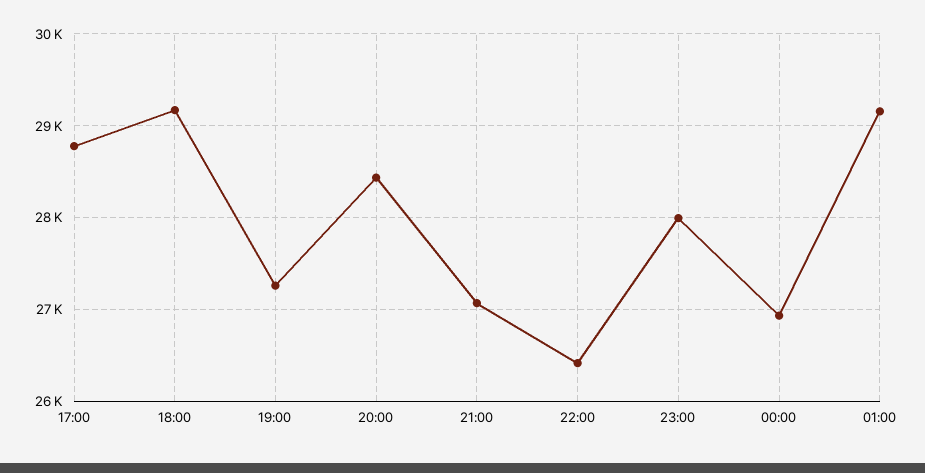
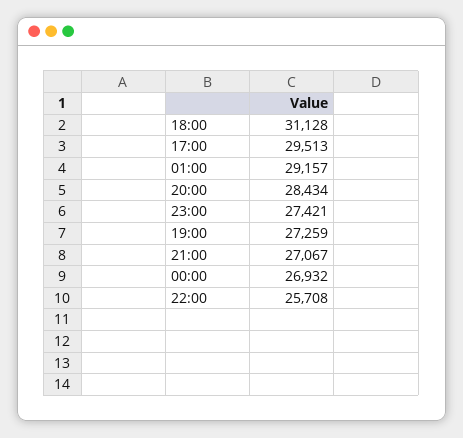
  {
-   "17:00": 28800,
+   "17:00": 29513,
-   "18:00": 29200,
+   "18:00": 31128,
    "19:00": 27259,
    "20:00": 28434,
    "21:00": 27067,
-   "22:00": 26400,
+   "22:00": 25708,
-   "23:00": 28000,
+   "23:00": 27421,
    "00:00": 26932,
    "01:00": 29157
  }

